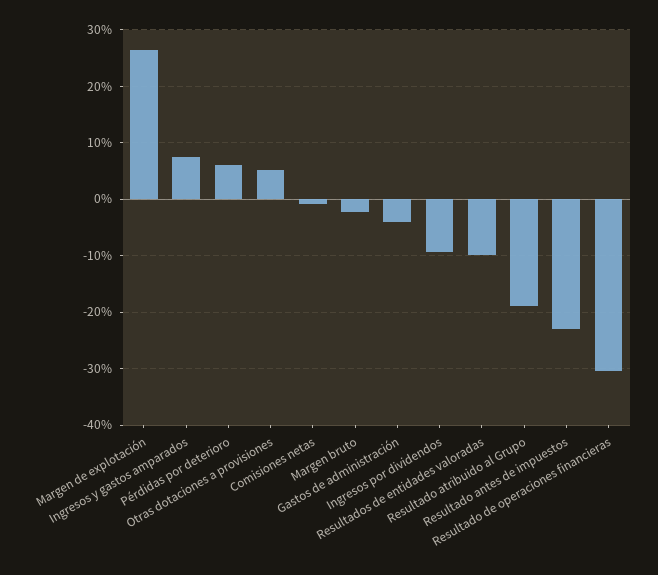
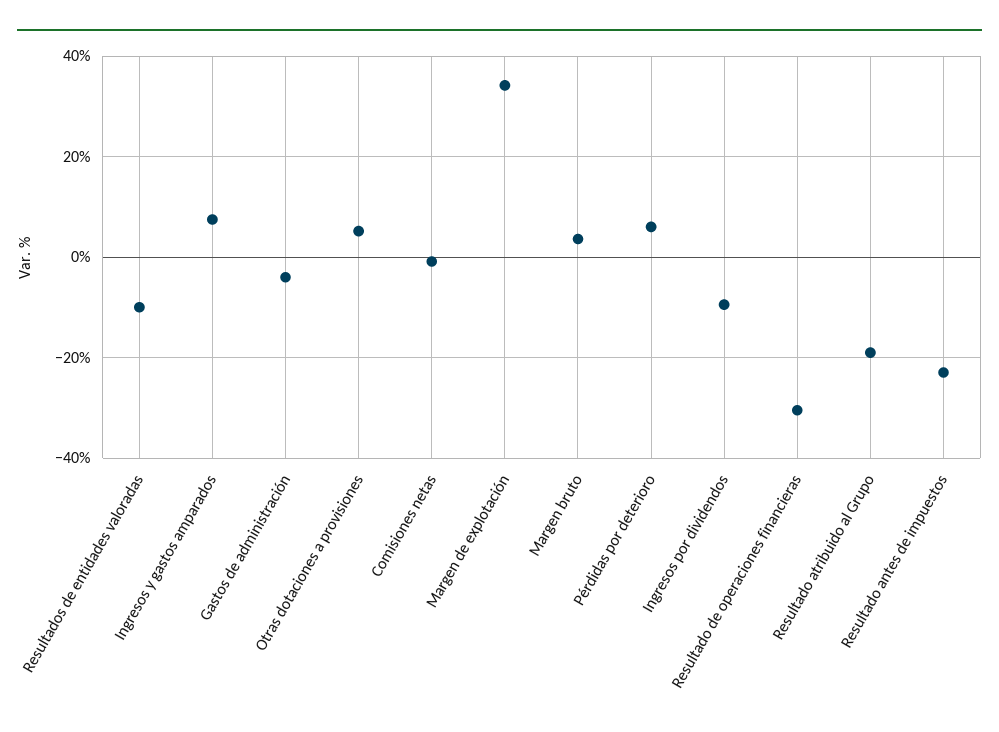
  {
-   "Margen de explotación": 26,
+   "Margen de explotación": 34,
    "Ingresos y gastos amparados": 8,
    "Pérdidas por deterioro": 6,
    "Otras dotaciones a provisiones": 6,
    "Comisiones netas": 0,
-   "Margen bruto": -2,
+   "Margen bruto": 4,
    "Gastos de administración": -4,
    "Ingresos por dividendos": -10,
    "Resultados de entidades valoradas": -10,
    "Resultado atribuido al Grupo": -18,
    "Resultado antes de impuestos": -22,
    "Resultado de operaciones financieras": -30
  }

